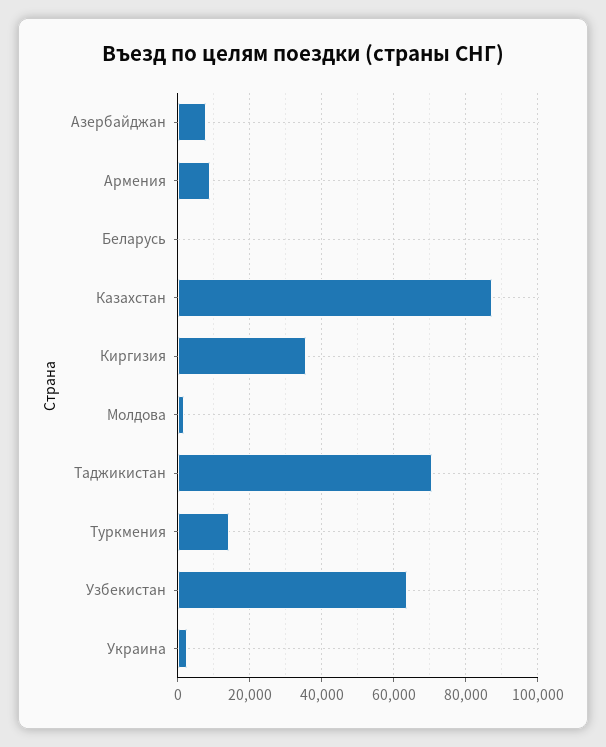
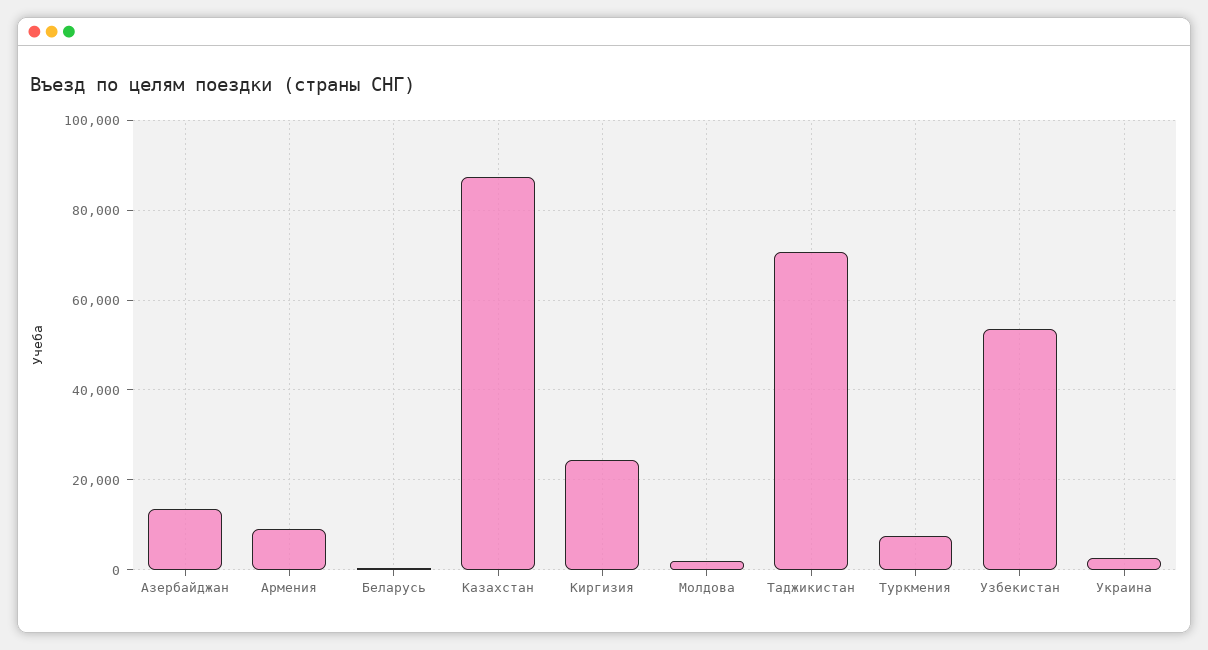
  {
-   "Азербайджан": 8000,
+   "Азербайджан": 14000,
    "Армения": 10000,
    "Беларусь": 0,
    "Казахстан": 88000,
-   "Киргизия": 36000,
+   "Киргизия": 24000,
    "Молдова": 2000,
    "Таджикистан": 70000,
-   "Туркмения": 14000,
+   "Туркмения": 8000,
-   "Узбекистан": 64000,
+   "Узбекистан": 54000,
    "Украина": 2000
  }

